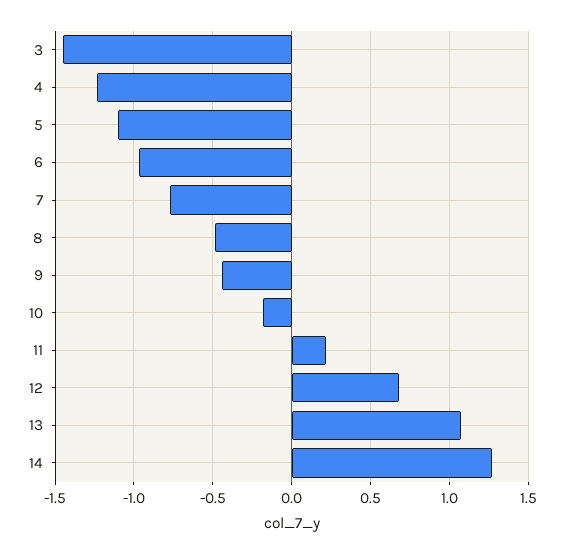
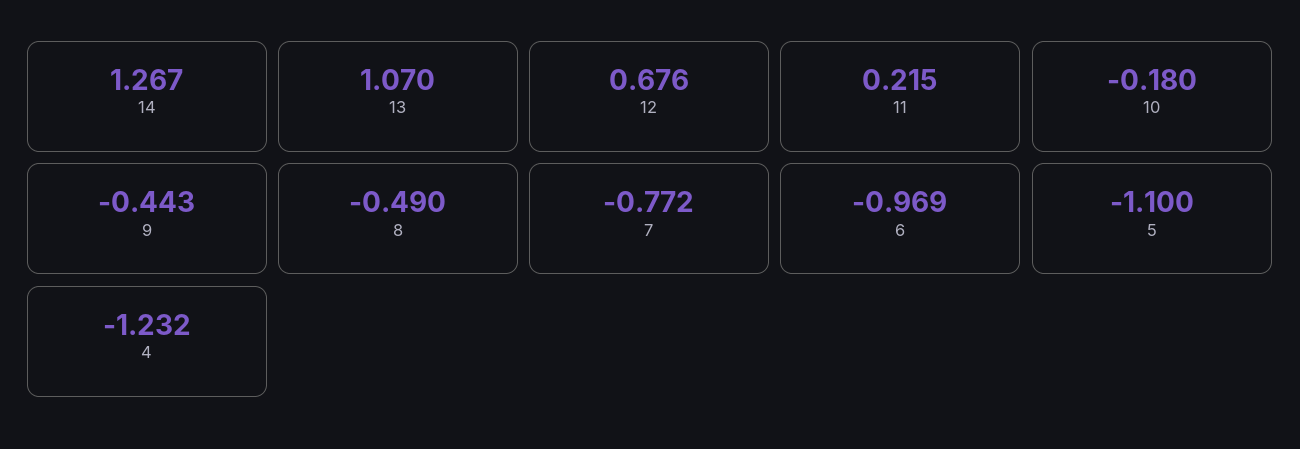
  {
-   "3": -1.45,
    "4": -1.232,
    "5": -1.1,
    "6": -0.969,
    "7": -0.772,
    "8": -0.49,
    "9": -0.443,
    "10": -0.18,
    "11": 0.215,
    "12": 0.676,
    "13": 1.07,
    "14": 1.267
  }

